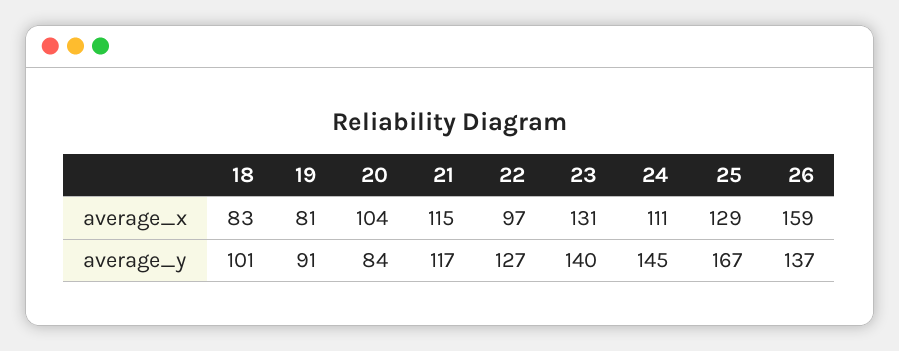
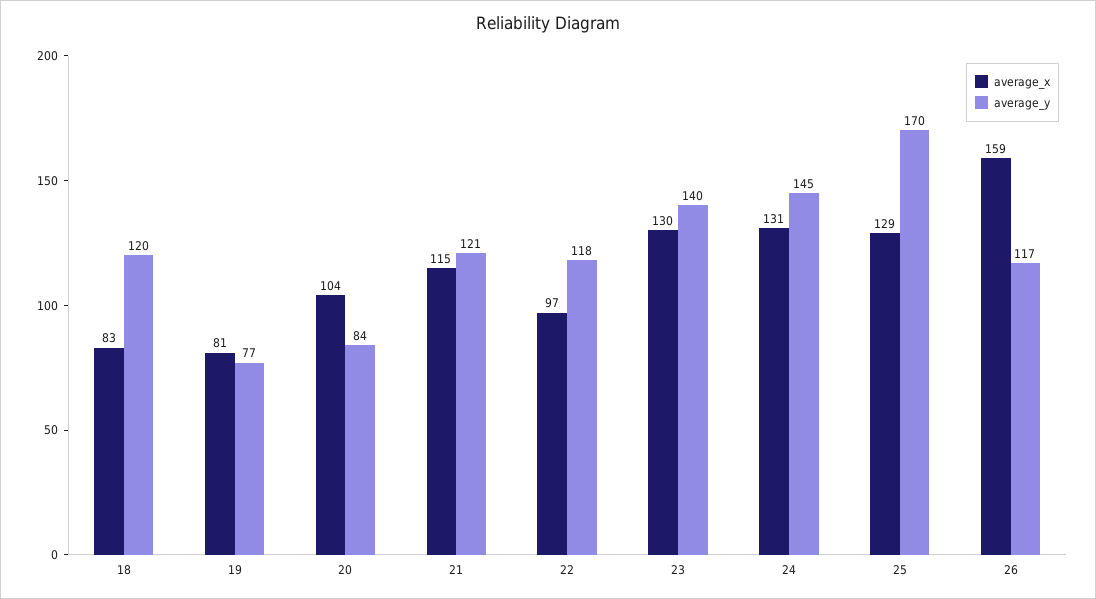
  {
    "average_x": {
      "18": 83,
      "19": 81,
      "20": 104,
      "21": 115,
      "22": 97,
-     "23": 131,
+     "23": 130,
-     "24": 111,
+     "24": 131,
      "25": 129,
      "26": 159
    },
    "average_y": {
-     "18": 101,
+     "18": 120,
-     "19": 91,
+     "19": 77,
      "20": 84,
-     "21": 117,
+     "21": 121,
-     "22": 127,
+     "22": 118,
      "23": 140,
      "24": 145,
-     "25": 167,
+     "25": 170,
-     "26": 137
+     "26": 117
    }
  }

